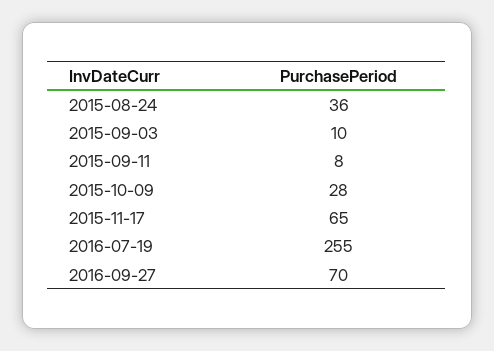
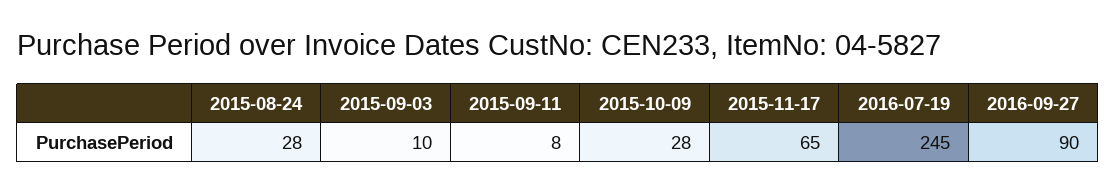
  {
-   "2015-08-24": 36,
+   "2015-08-24": 28,
    "2015-09-03": 10,
    "2015-09-11": 8,
    "2015-10-09": 28,
    "2015-11-17": 65,
-   "2016-07-19": 255,
+   "2016-07-19": 245,
-   "2016-09-27": 70
+   "2016-09-27": 90
  }

